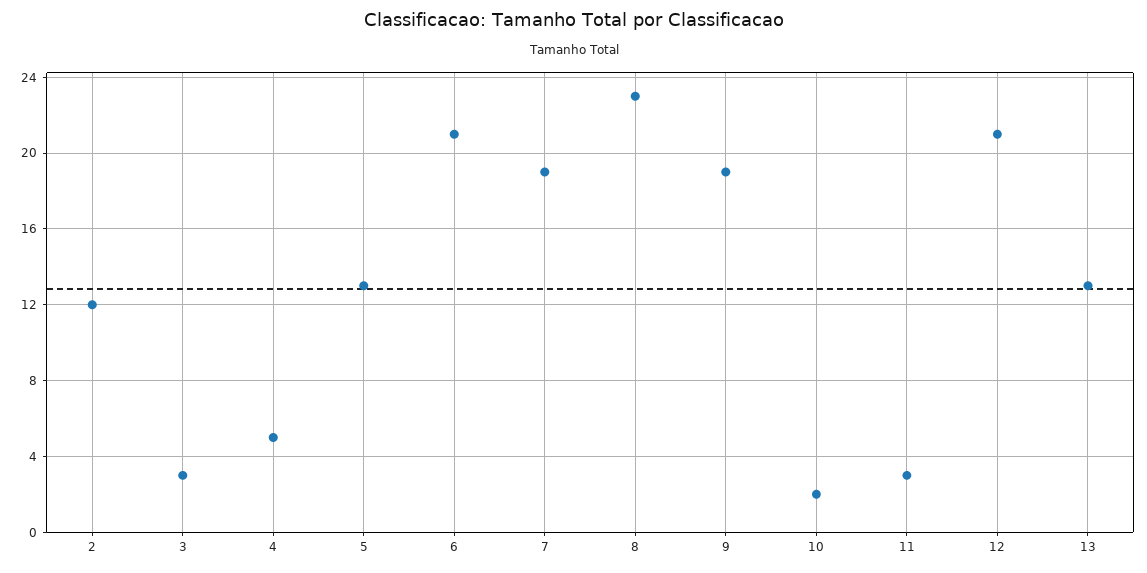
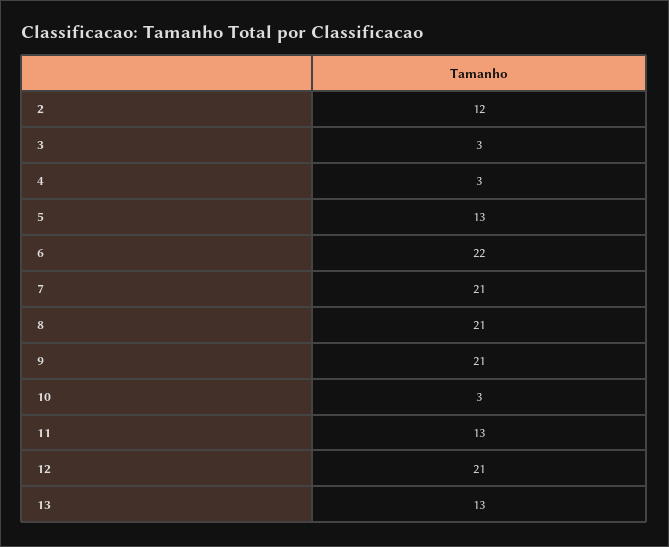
  {
    "2": 12,
    "3": 3,
-   "4": 5,
+   "4": 3,
    "5": 13,
-   "6": 21,
+   "6": 22,
-   "7": 19,
+   "7": 21,
-   "8": 23,
+   "8": 21,
-   "9": 19,
+   "9": 21,
-   "10": 2,
+   "10": 3,
-   "11": 3,
+   "11": 13,
    "12": 21,
    "13": 13
  }

